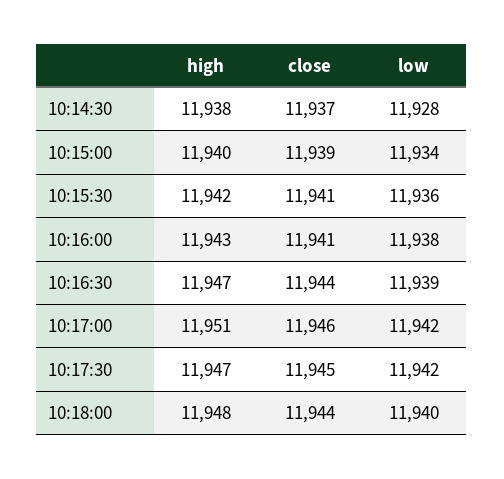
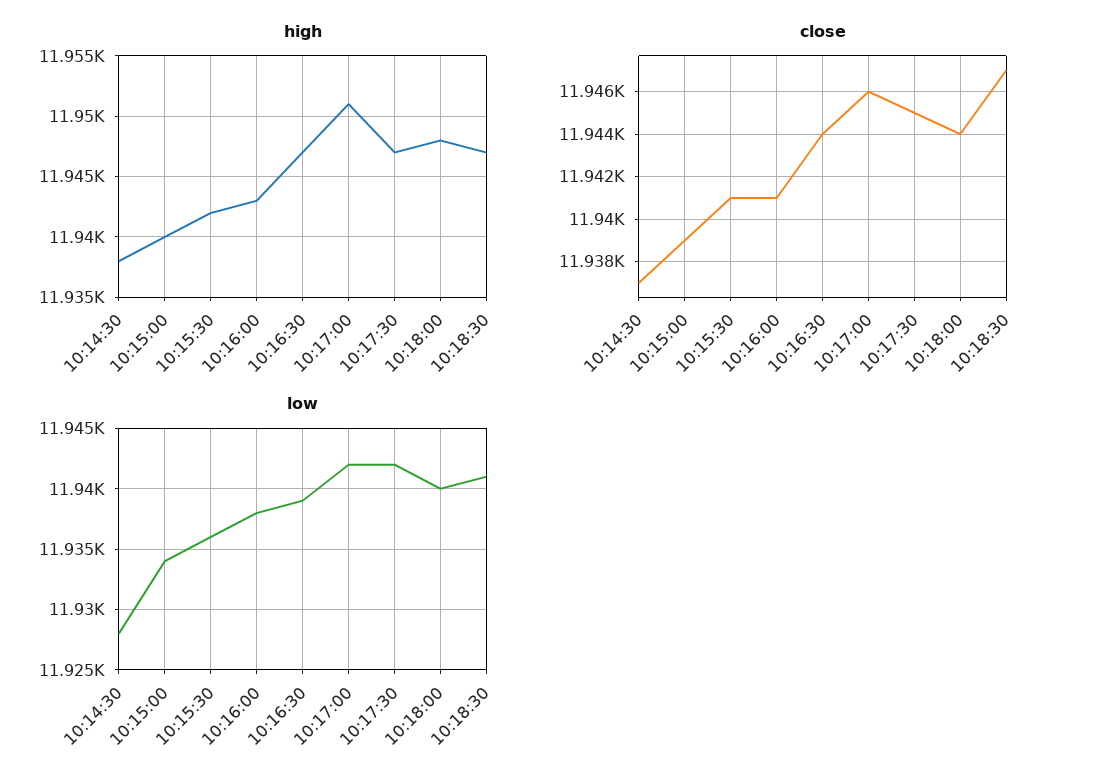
  {
    "high": {
      "10:14:30": 11938,
      "10:15:00": 11940,
      "10:15:30": 11942,
      "10:16:00": 11943,
      "10:16:30": 11947,
      "10:17:00": 11951,
      "10:17:30": 11947,
-     "10:18:00": 11948
+     "10:18:00": 11948,
+     "10:18:30": 11947
    },
    "close": {
      "10:14:30": 11937,
      "10:15:00": 11939,
      "10:15:30": 11941,
      "10:16:00": 11941,
      "10:16:30": 11944,
      "10:17:00": 11946,
      "10:17:30": 11945,
-     "10:18:00": 11944
+     "10:18:00": 11944,
+     "10:18:30": 11947
    },
    "low": {
      "10:14:30": 11928,
      "10:15:00": 11934,
      "10:15:30": 11936,
      "10:16:00": 11938,
      "10:16:30": 11939,
      "10:17:00": 11942,
      "10:17:30": 11942,
-     "10:18:00": 11940
+     "10:18:00": 11940,
+     "10:18:30": 11941
    }
  }

